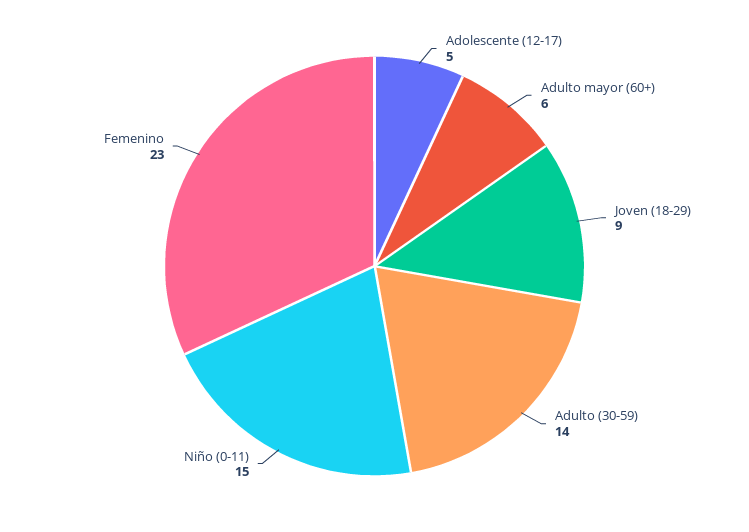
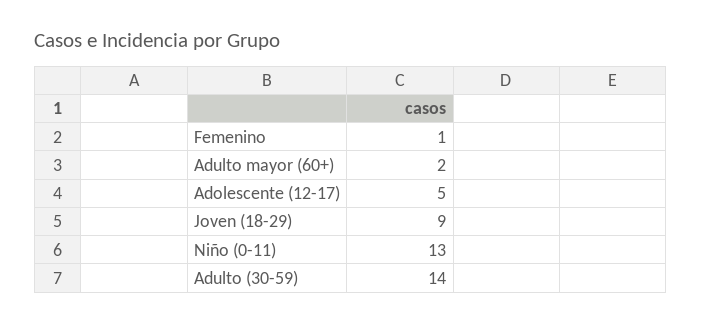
  {
    "Adolescente (12-17)": 5,
-   "Adulto mayor (60+)": 6,
+   "Adulto mayor (60+)": 2,
    "Joven (18-29)": 9,
    "Adulto (30-59)": 14,
-   "Niño (0-11)": 15,
+   "Niño (0-11)": 13,
-   "Femenino": 23
+   "Femenino": 1
  }

